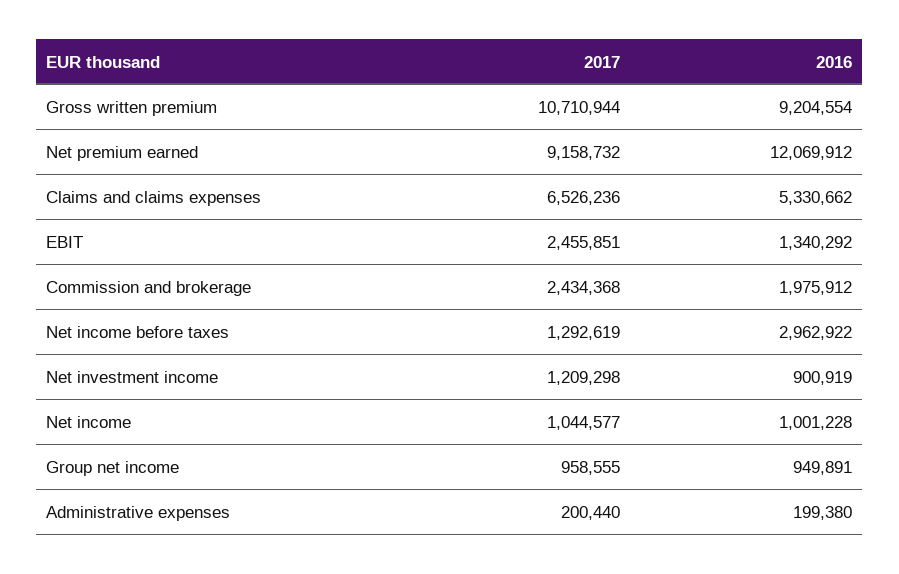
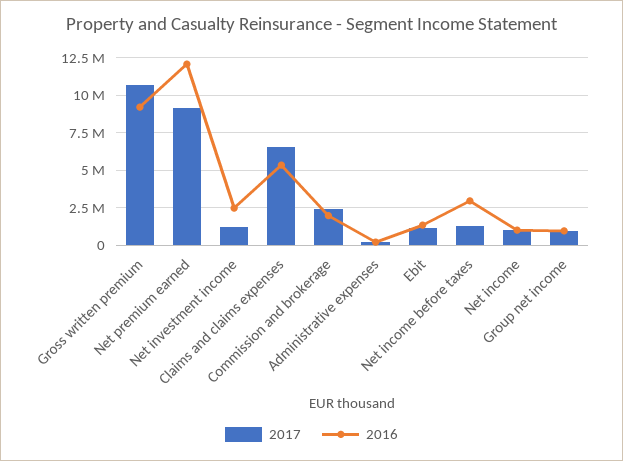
  {
    "2017": {
      "Gross written premium": 10710944,
      "Net premium earned": 9158732,
      "Claims and claims expenses": 6526236,
-     "EBIT": 2455851,
+     "EBIT": 1000000,
      "Commission and brokerage": 2434368,
      "Net income before taxes": 1292619,
      "Net investment income": 1209298,
      "Net income": 1044577,
      "Group net income": 958555,
      "Administrative expenses": 200440
    },
    "2016": {
      "Gross written premium": 9204554,
      "Net premium earned": 12069912,
      "Claims and claims expenses": 5330662,
      "EBIT": 1340292,
      "Commission and brokerage": 1975912,
      "Net income before taxes": 2962922,
-     "Net investment income": 900919,
+     "Net investment income": 2500000,
      "Net income": 1001228,
      "Group net income": 949891,
      "Administrative expenses": 199380
    }
  }

